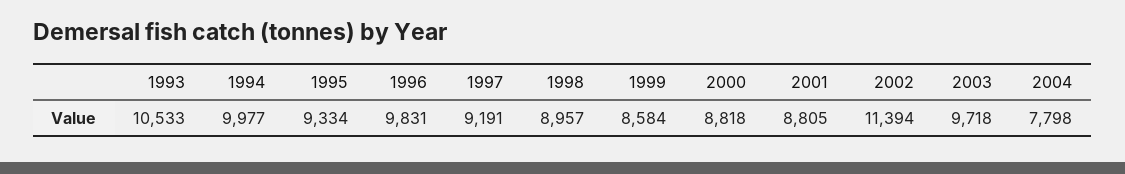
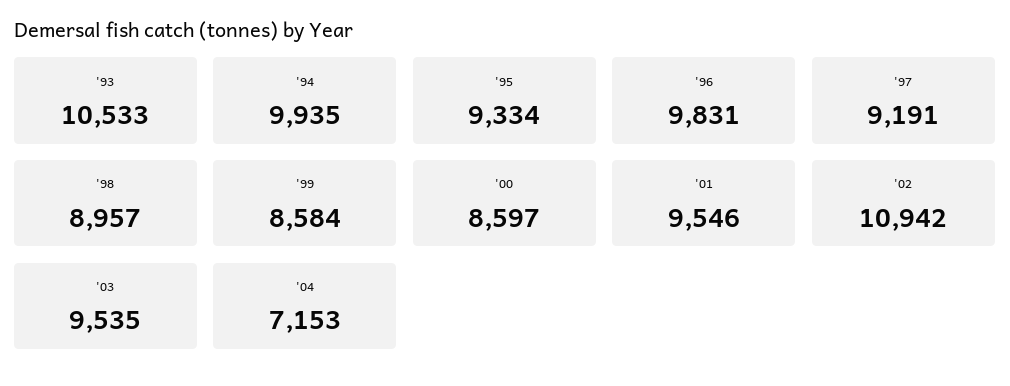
  {
    "1993": 10533,
-   "1994": 9977,
+   "1994": 9935,
    "1995": 9334,
    "1996": 9831,
    "1997": 9191,
    "1998": 8957,
    "1999": 8584,
-   "2000": 8818,
+   "2000": 8597,
-   "2001": 8805,
+   "2001": 9546,
-   "2002": 11394,
+   "2002": 10942,
-   "2003": 9718,
+   "2003": 9535,
-   "2004": 7798
+   "2004": 7153
  }

